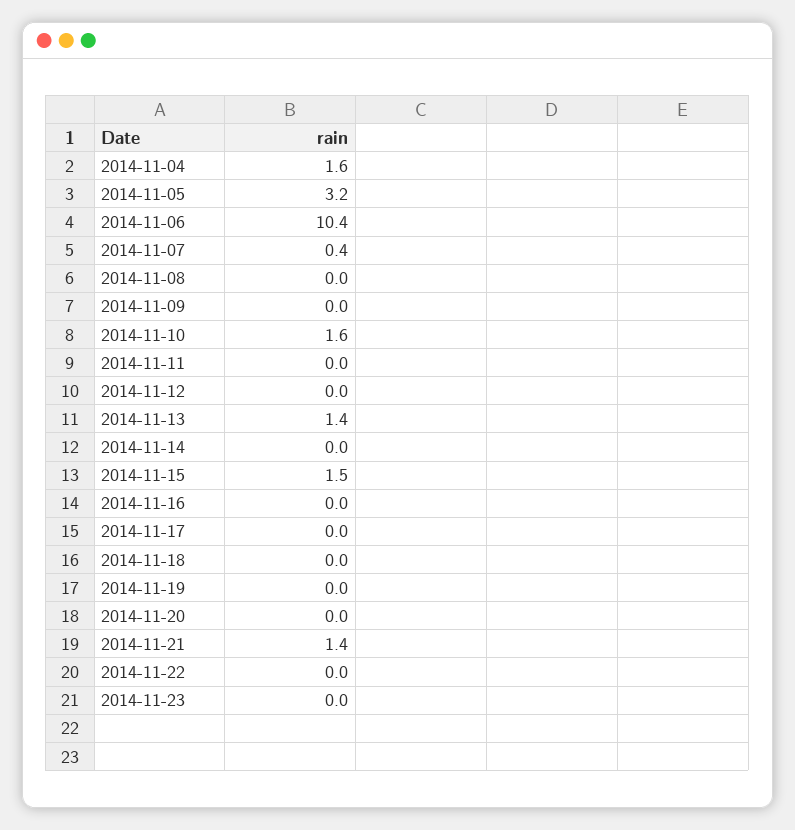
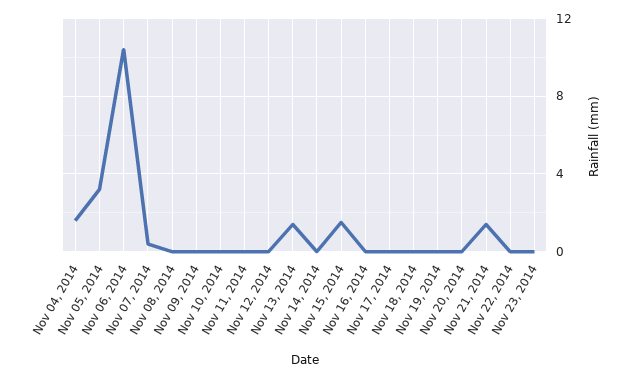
  {
    "2014-11-04": 1.6,
    "2014-11-05": 3.2,
    "2014-11-06": 10.4,
    "2014-11-07": 0.4,
    "2014-11-08": 0,
    "2014-11-09": 0,
-   "2014-11-10": 1.6,
+   "2014-11-10": 0,
    "2014-11-11": 0,
    "2014-11-12": 0,
    "2014-11-13": 1.4,
    "2014-11-14": 0,
    "2014-11-15": 1.5,
    "2014-11-16": 0,
    "2014-11-17": 0,
    "2014-11-18": 0,
    "2014-11-19": 0,
    "2014-11-20": 0,
    "2014-11-21": 1.4,
    "2014-11-22": 0,
    "2014-11-23": 0
  }

